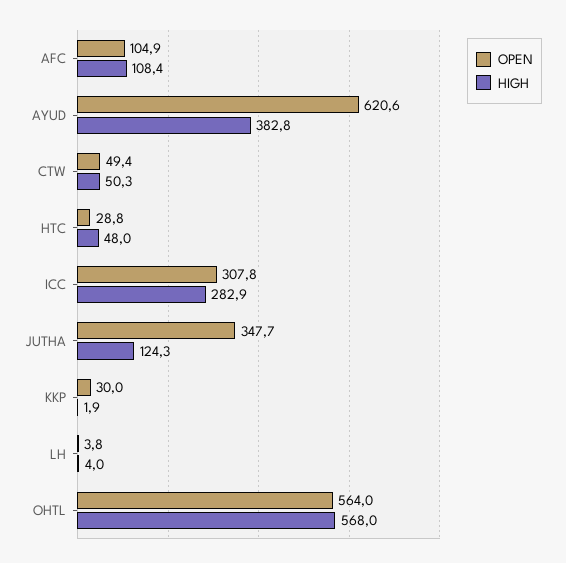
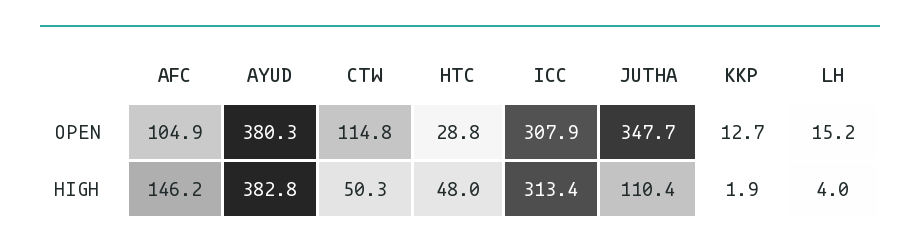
  {
    "OPEN": {
      "AFC": 104.9,
-     "AYUD": 620.6,
+     "AYUD": 380.3,
-     "CTW": 49.4,
+     "CTW": 114.8,
      "HTC": 28.8,
-     "ICC": 307.8,
+     "ICC": 307.9,
      "JUTHA": 347.7,
-     "KKP": 30,
+     "KKP": 12.7,
-     "LH": 3.8,
+     "LH": 15.2
-     "OHTL": 564
    },
    "HIGH": {
-     "AFC": 108.4,
+     "AFC": 146.2,
      "AYUD": 382.8,
      "CTW": 50.3,
      "HTC": 48,
-     "ICC": 282.9,
+     "ICC": 313.4,
-     "JUTHA": 124.3,
+     "JUTHA": 110.4,
      "KKP": 1.9,
-     "LH": 4,
+     "LH": 4
-     "OHTL": 568
    }
  }

